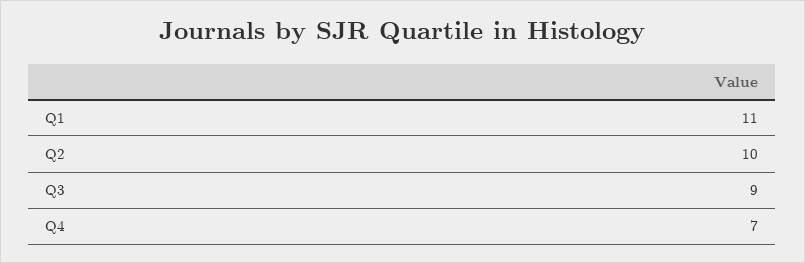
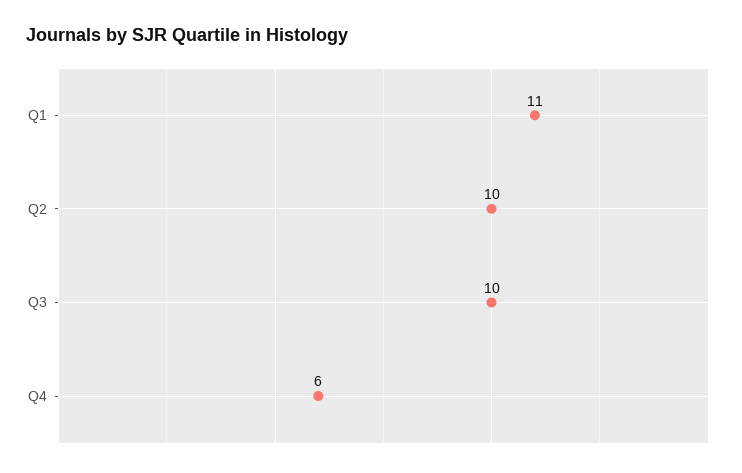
  {
    "Q1": 11,
    "Q2": 10,
-   "Q3": 9,
+   "Q3": 10,
-   "Q4": 7
+   "Q4": 6
  }

